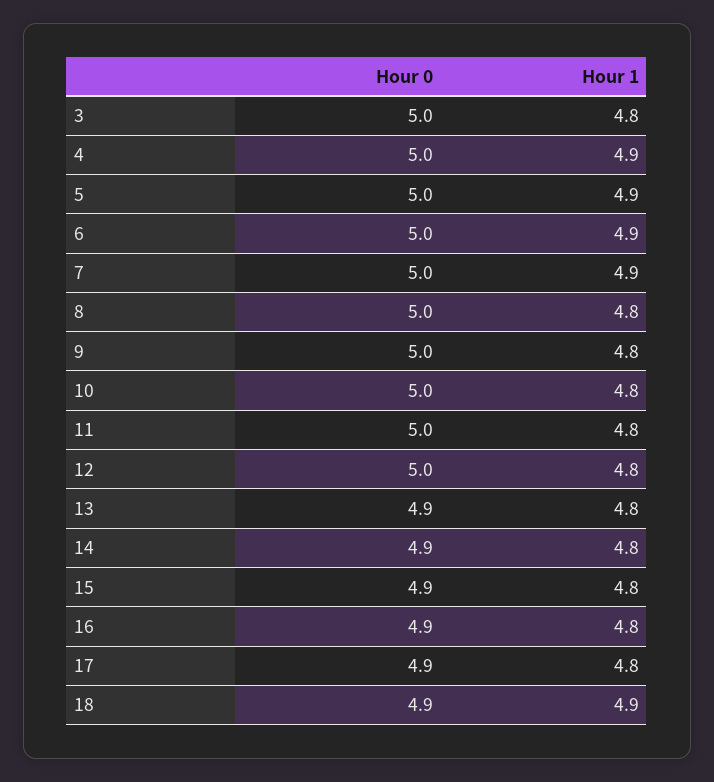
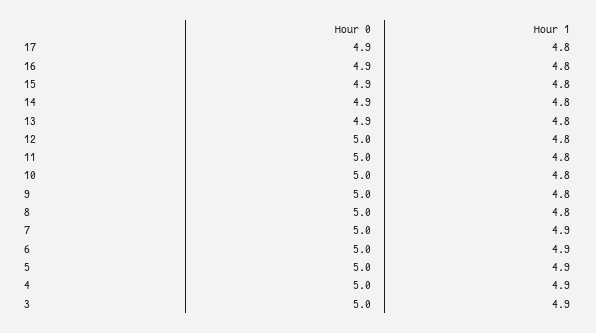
  {
    "Hour 0": {
      "3": 5,
      "4": 5,
      "5": 5,
      "6": 5,
      "7": 5,
      "8": 5,
      "9": 5,
      "10": 5,
      "11": 5,
      "12": 5,
      "13": 4.9,
      "14": 4.9,
      "15": 4.9,
      "16": 4.9,
-     "17": 4.9,
+     "17": 4.9
-     "18": 4.9
    },
    "Hour 1": {
-     "3": 4.8,
+     "3": 4.9,
      "4": 4.9,
      "5": 4.9,
      "6": 4.9,
      "7": 4.9,
      "8": 4.8,
      "9": 4.8,
      "10": 4.8,
      "11": 4.8,
      "12": 4.8,
      "13": 4.8,
      "14": 4.8,
      "15": 4.8,
      "16": 4.8,
-     "17": 4.8,
+     "17": 4.8
-     "18": 4.9
    }
  }

